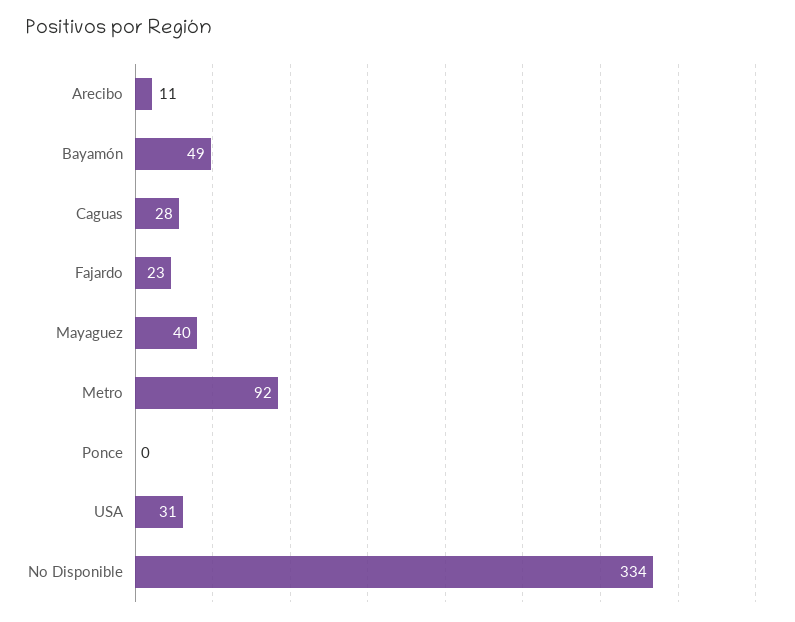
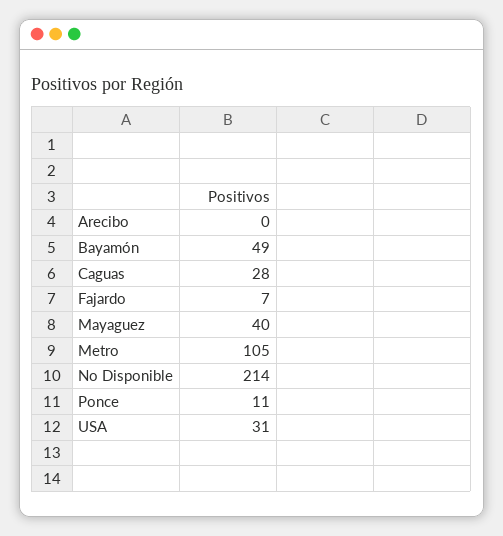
  {
-   "Arecibo": 11,
+   "Arecibo": 0,
    "Bayamón": 49,
    "Caguas": 28,
-   "Fajardo": 23,
+   "Fajardo": 7,
    "Mayaguez": 40,
-   "Metro": 92,
+   "Metro": 105,
-   "Ponce": 0,
+   "Ponce": 11,
    "USA": 31,
-   "No Disponible": 334
+   "No Disponible": 214
  }

